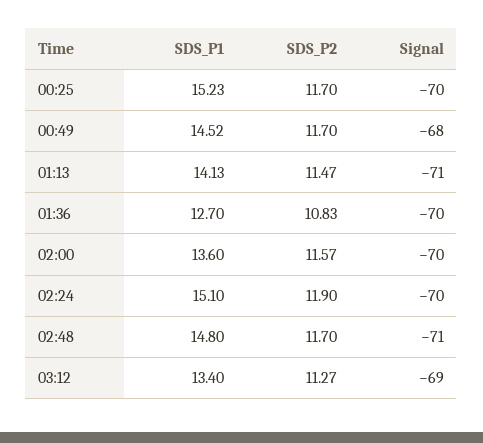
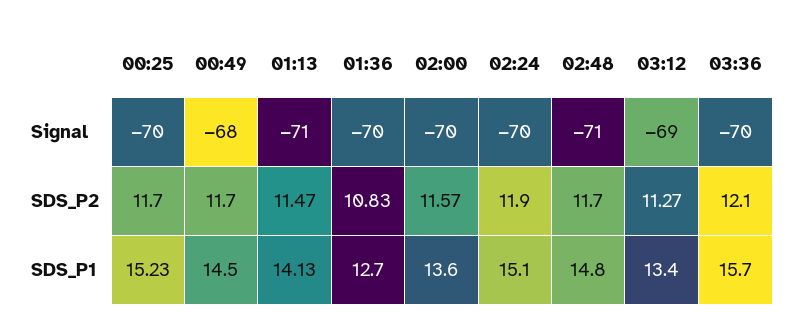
  {
    "SDS_P1": {
      "00:25": 15.23,
-     "00:49": 14.52,
+     "00:49": 14.5,
      "01:13": 14.13,
      "01:36": 12.7,
      "02:00": 13.6,
      "02:24": 15.1,
      "02:48": 14.8,
-     "03:12": 13.4
+     "03:12": 13.4,
+     "03:36": 15.7
    },
    "SDS_P2": {
      "00:25": 11.7,
      "00:49": 11.7,
      "01:13": 11.47,
      "01:36": 10.83,
      "02:00": 11.57,
      "02:24": 11.9,
      "02:48": 11.7,
-     "03:12": 11.27
+     "03:12": 11.27,
+     "03:36": 12.1
    },
    "Signal": {
      "00:25": -70,
      "00:49": -68,
      "01:13": -71,
      "01:36": -70,
      "02:00": -70,
      "02:24": -70,
      "02:48": -71,
-     "03:12": -69
+     "03:12": -69,
+     "03:36": -70
    }
  }

